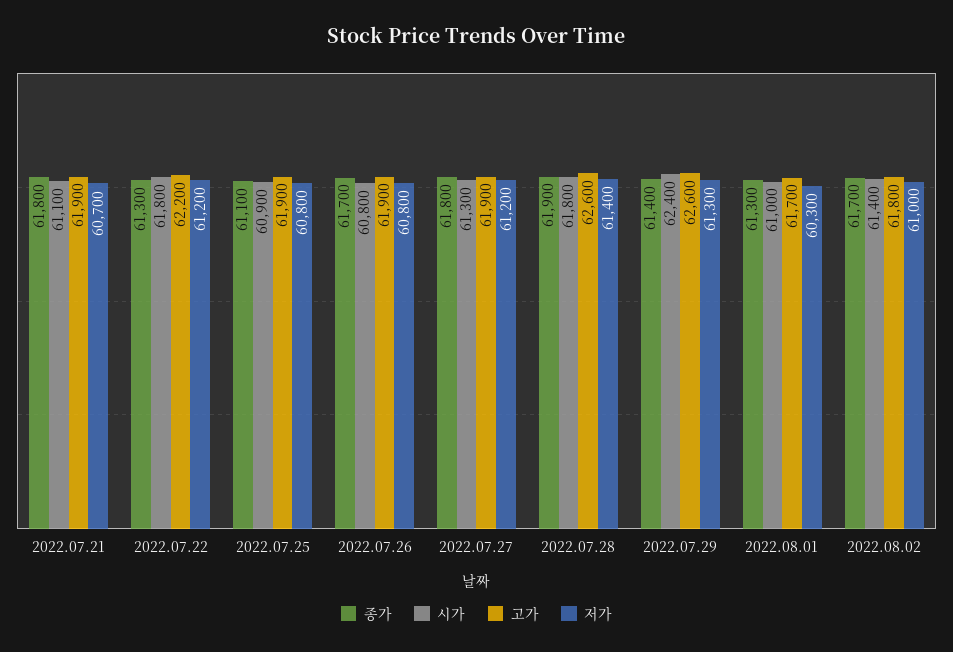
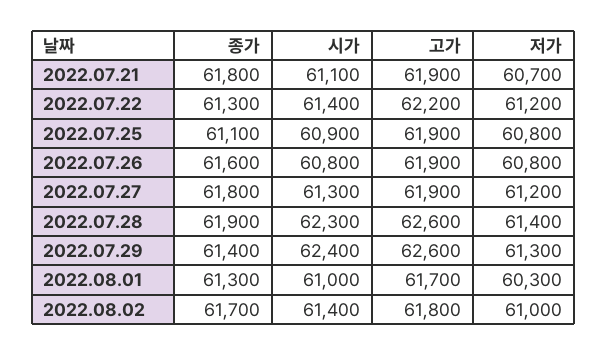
  {
    "종가": {
      "2022.07.21": 61800,
      "2022.07.22": 61300,
      "2022.07.25": 61100,
-     "2022.07.26": 61700,
+     "2022.07.26": 61600,
      "2022.07.27": 61800,
      "2022.07.28": 61900,
      "2022.07.29": 61400,
      "2022.08.01": 61300,
      "2022.08.02": 61700
    },
    "시가": {
      "2022.07.21": 61100,
-     "2022.07.22": 61800,
+     "2022.07.22": 61400,
      "2022.07.25": 60900,
      "2022.07.26": 60800,
      "2022.07.27": 61300,
-     "2022.07.28": 61800,
+     "2022.07.28": 62300,
      "2022.07.29": 62400,
      "2022.08.01": 61000,
      "2022.08.02": 61400
    },
    "고가": {
      "2022.07.21": 61900,
      "2022.07.22": 62200,
      "2022.07.25": 61900,
      "2022.07.26": 61900,
      "2022.07.27": 61900,
      "2022.07.28": 62600,
      "2022.07.29": 62600,
      "2022.08.01": 61700,
      "2022.08.02": 61800
    },
    "저가": {
      "2022.07.21": 60700,
      "2022.07.22": 61200,
      "2022.07.25": 60800,
      "2022.07.26": 60800,
      "2022.07.27": 61200,
      "2022.07.28": 61400,
      "2022.07.29": 61300,
      "2022.08.01": 60300,
      "2022.08.02": 61000
    }
  }

